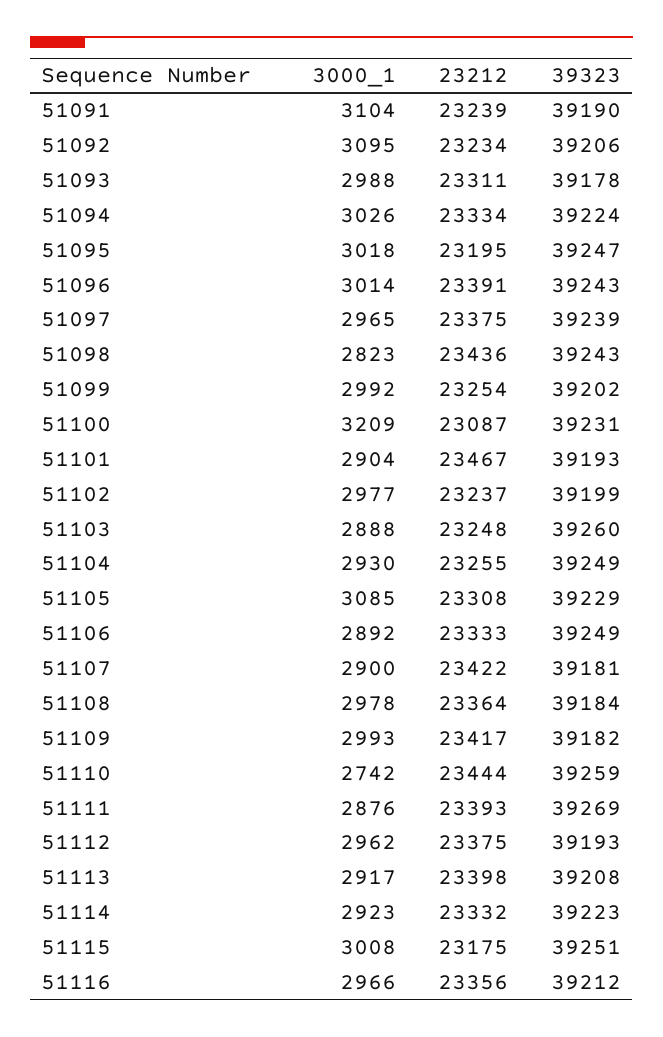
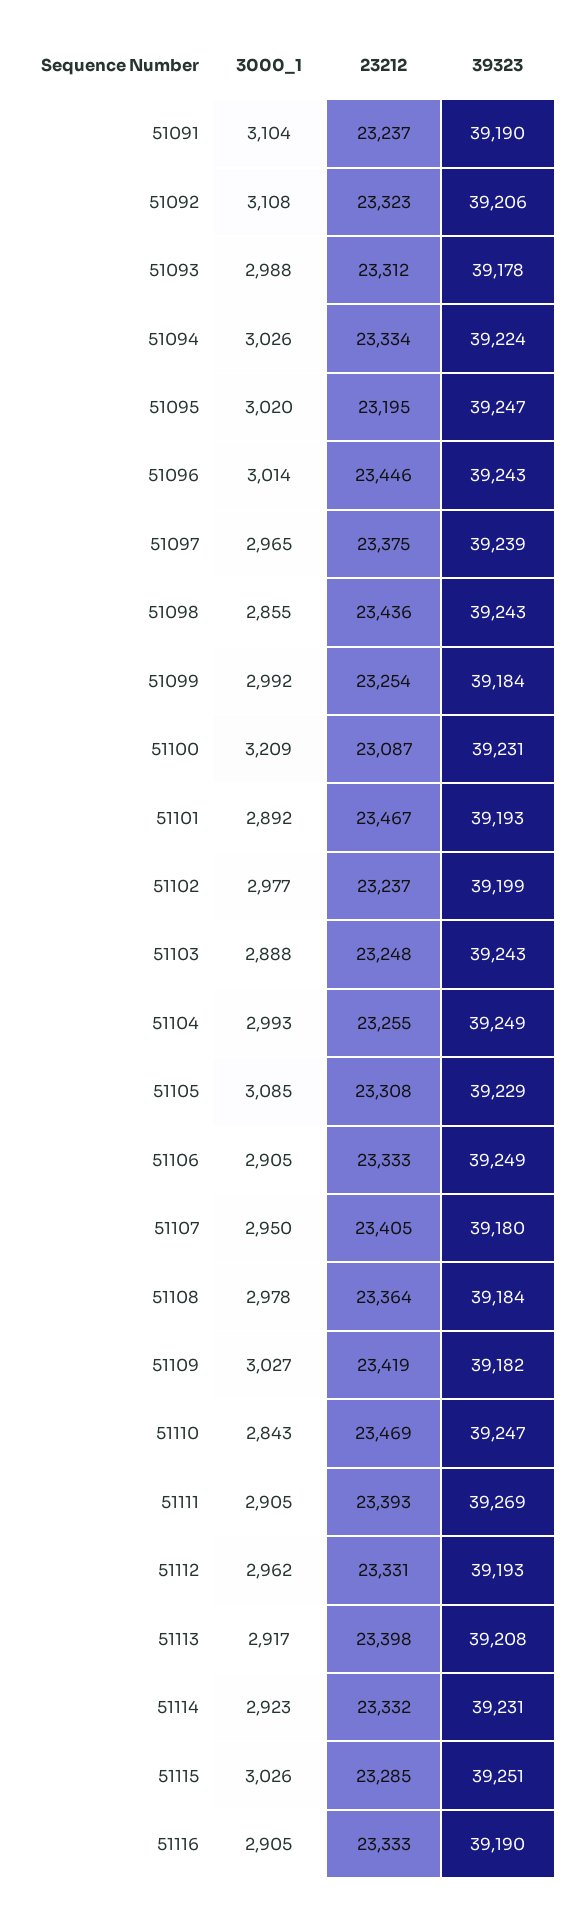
  {
    "3000_1": {
      "51091": 3104,
-     "51092": 3095,
+     "51092": 3108,
      "51093": 2988,
      "51094": 3026,
-     "51095": 3018,
+     "51095": 3020,
      "51096": 3014,
      "51097": 2965,
-     "51098": 2823,
+     "51098": 2855,
      "51099": 2992,
      "51100": 3209,
-     "51101": 2904,
+     "51101": 2892,
      "51102": 2977,
      "51103": 2888,
-     "51104": 2930,
+     "51104": 2993,
      "51105": 3085,
-     "51106": 2892,
+     "51106": 2905,
-     "51107": 2900,
+     "51107": 2950,
      "51108": 2978,
-     "51109": 2993,
+     "51109": 3027,
-     "51110": 2742,
+     "51110": 2843,
-     "51111": 2876,
+     "51111": 2905,
      "51112": 2962,
      "51113": 2917,
      "51114": 2923,
-     "51115": 3008,
+     "51115": 3026,
-     "51116": 2966
+     "51116": 2905
    },
    "23212": {
-     "51091": 23239,
+     "51091": 23237,
-     "51092": 23234,
+     "51092": 23323,
-     "51093": 23311,
+     "51093": 23312,
      "51094": 23334,
      "51095": 23195,
-     "51096": 23391,
+     "51096": 23446,
      "51097": 23375,
      "51098": 23436,
      "51099": 23254,
      "51100": 23087,
      "51101": 23467,
      "51102": 23237,
      "51103": 23248,
      "51104": 23255,
      "51105": 23308,
      "51106": 23333,
-     "51107": 23422,
+     "51107": 23405,
      "51108": 23364,
-     "51109": 23417,
+     "51109": 23419,
-     "51110": 23444,
+     "51110": 23469,
      "51111": 23393,
-     "51112": 23375,
+     "51112": 23331,
      "51113": 23398,
      "51114": 23332,
-     "51115": 23175,
+     "51115": 23285,
-     "51116": 23356
+     "51116": 23333
    },
    "39323": {
      "51091": 39190,
      "51092": 39206,
      "51093": 39178,
      "51094": 39224,
      "51095": 39247,
      "51096": 39243,
      "51097": 39239,
      "51098": 39243,
-     "51099": 39202,
+     "51099": 39184,
      "51100": 39231,
      "51101": 39193,
      "51102": 39199,
-     "51103": 39260,
+     "51103": 39243,
      "51104": 39249,
      "51105": 39229,
      "51106": 39249,
-     "51107": 39181,
+     "51107": 39180,
      "51108": 39184,
      "51109": 39182,
-     "51110": 39259,
+     "51110": 39247,
      "51111": 39269,
      "51112": 39193,
      "51113": 39208,
-     "51114": 39223,
+     "51114": 39231,
      "51115": 39251,
-     "51116": 39212
+     "51116": 39190
    }
  }

